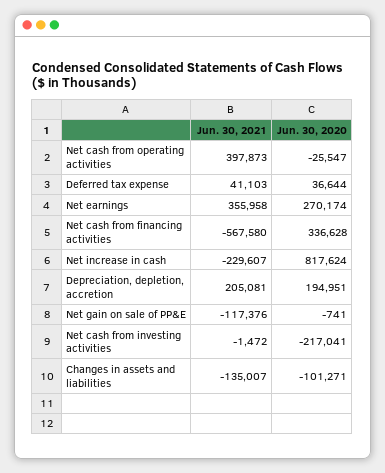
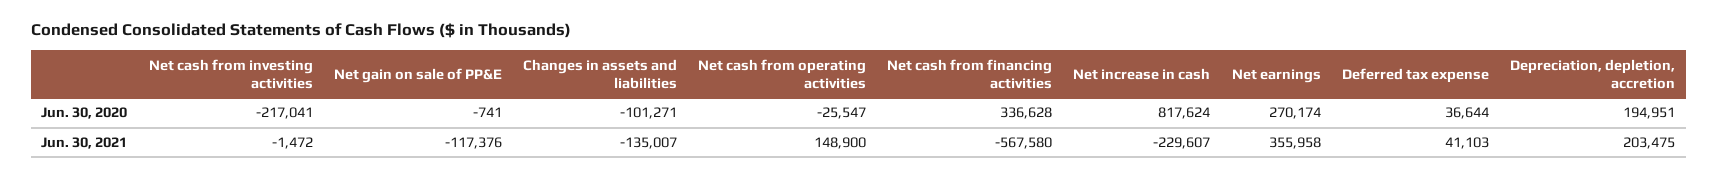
  {
    "Jun. 30, 2021": {
-     "Net cash from operating activities": 397873,
+     "Net cash from operating activities": 148900,
      "Deferred tax expense": 41103,
      "Net earnings": 355958,
      "Net cash from financing activities": -567580,
      "Net increase in cash": -229607,
-     "Depreciation, depletion, accretion": 205081,
+     "Depreciation, depletion, accretion": 203475,
      "Net gain on sale of PP&E": -117376,
      "Net cash from investing activities": -1472,
      "Changes in assets and liabilities": -135007
    },
    "Jun. 30, 2020": {
      "Net cash from operating activities": -25547,
      "Deferred tax expense": 36644,
      "Net earnings": 270174,
      "Net cash from financing activities": 336628,
      "Net increase in cash": 817624,
      "Depreciation, depletion, accretion": 194951,
      "Net gain on sale of PP&E": -741,
      "Net cash from investing activities": -217041,
      "Changes in assets and liabilities": -101271
    }
  }

